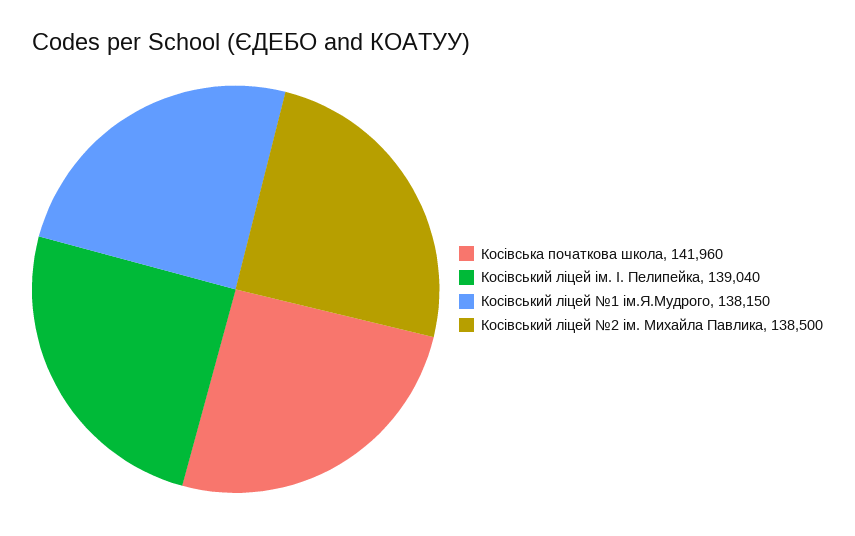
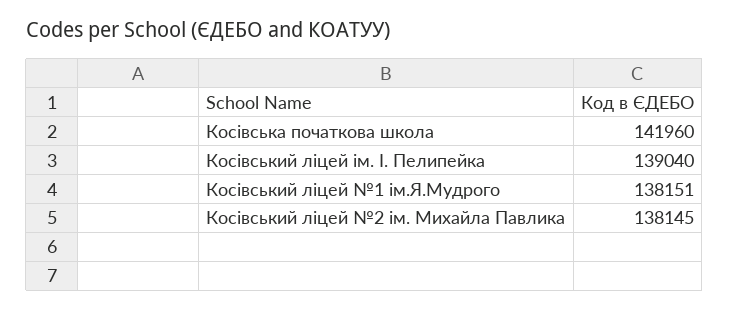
  {
    "Косівська початкова школа": 141960,
    "Косівський ліцей ім. І. Пелипейка": 139040,
-   "Косівський ліцей №1 ім.Я.Мудрого": 138150,
+   "Косівський ліцей №1 ім.Я.Мудрого": 138151,
-   "Косівський ліцей №2 ім. Михайла Павлика": 138500
+   "Косівський ліцей №2 ім. Михайла Павлика": 138145
  }

